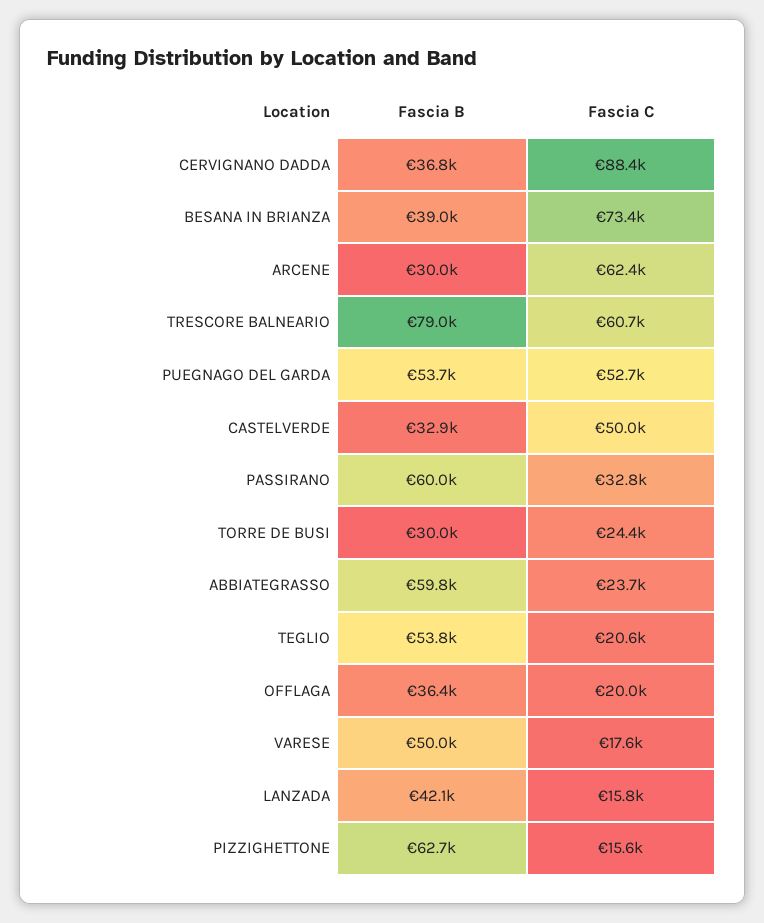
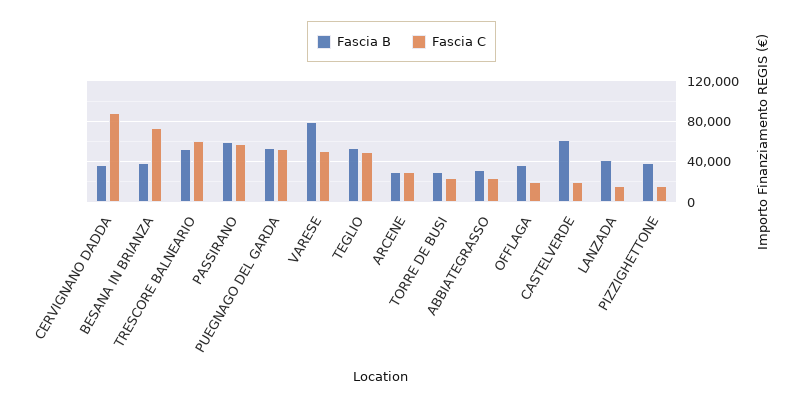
  {
    "Fascia B": {
      "CERVIGNANO DADDA": 36800,
      "BESANA IN BRIANZA": 39000,
      "ARCENE": 30000,
-     "TRESCORE BALNEARIO": 79000,
+     "TRESCORE BALNEARIO": 50000,
      "PUEGNAGO DEL GARDA": 53700,
-     "CASTELVERDE": 32900,
+     "CASTELVERDE": 60000,
      "PASSIRANO": 60000,
      "TORRE DE BUSI": 30000,
-     "ABBIATEGRASSO": 59800,
+     "ABBIATEGRASSO": 30000,
      "TEGLIO": 53800,
      "OFFLAGA": 36400,
-     "VARESE": 50000,
+     "VARESE": 80000,
      "LANZADA": 42100,
-     "PIZZIGHETTONE": 62700
+     "PIZZIGHETTONE": 40000
    },
    "Fascia C": {
      "CERVIGNANO DADDA": 88400,
      "BESANA IN BRIANZA": 73400,
-     "ARCENE": 62400,
+     "ARCENE": 30000,
      "TRESCORE BALNEARIO": 60700,
      "PUEGNAGO DEL GARDA": 52700,
-     "CASTELVERDE": 50000,
+     "CASTELVERDE": 20000,
-     "PASSIRANO": 32800,
+     "PASSIRANO": 60000,
      "TORRE DE BUSI": 24400,
      "ABBIATEGRASSO": 23700,
-     "TEGLIO": 20600,
+     "TEGLIO": 50000,
      "OFFLAGA": 20000,
-     "VARESE": 17600,
+     "VARESE": 50000,
      "LANZADA": 15800,
      "PIZZIGHETTONE": 15600
    }
  }

